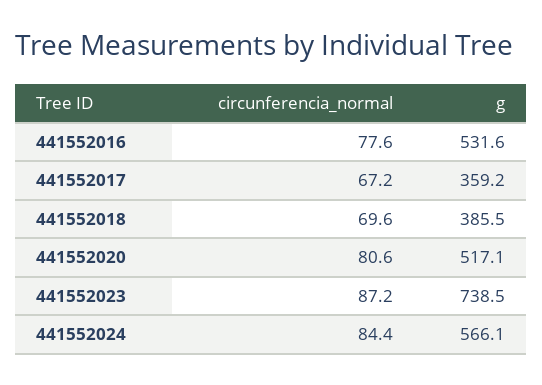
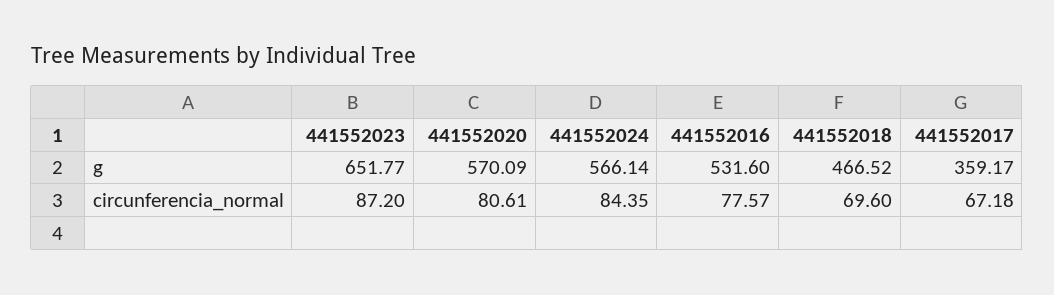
  {
    "circunferencia_normal": {
      "441552016": 77.57,
      "441552017": 67.18,
      "441552018": 69.6,
      "441552020": 80.61,
      "441552023": 87.2,
      "441552024": 84.35
    },
    "g": {
      "441552016": 531.6,
      "441552017": 359.17,
-     "441552018": 385.5,
+     "441552018": 466.52,
-     "441552020": 517.1,
+     "441552020": 570.09,
-     "441552023": 738.5,
+     "441552023": 651.77,
      "441552024": 566.14
    }
  }

